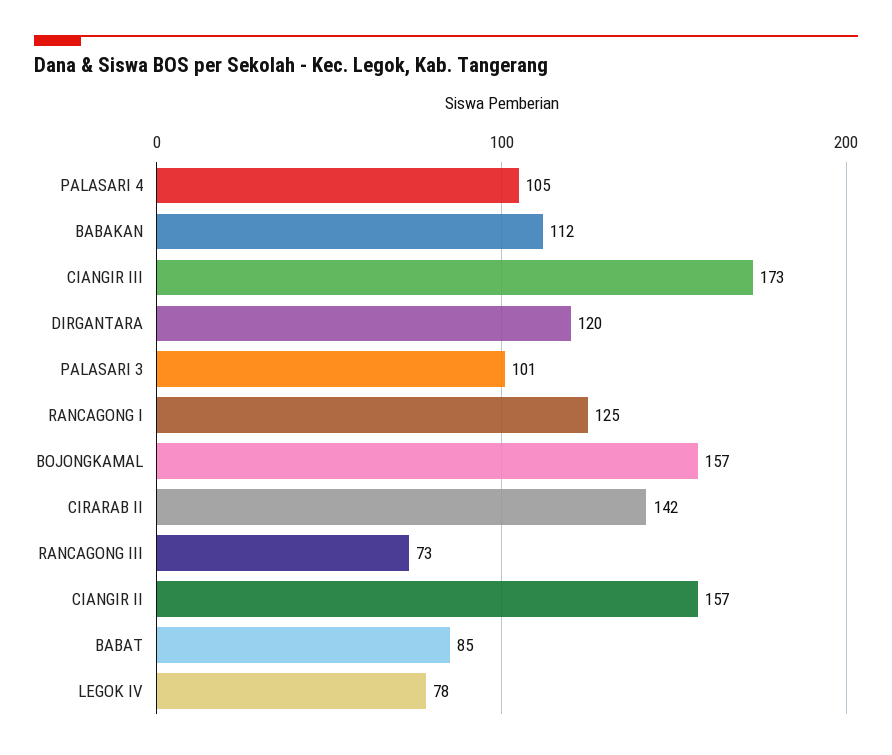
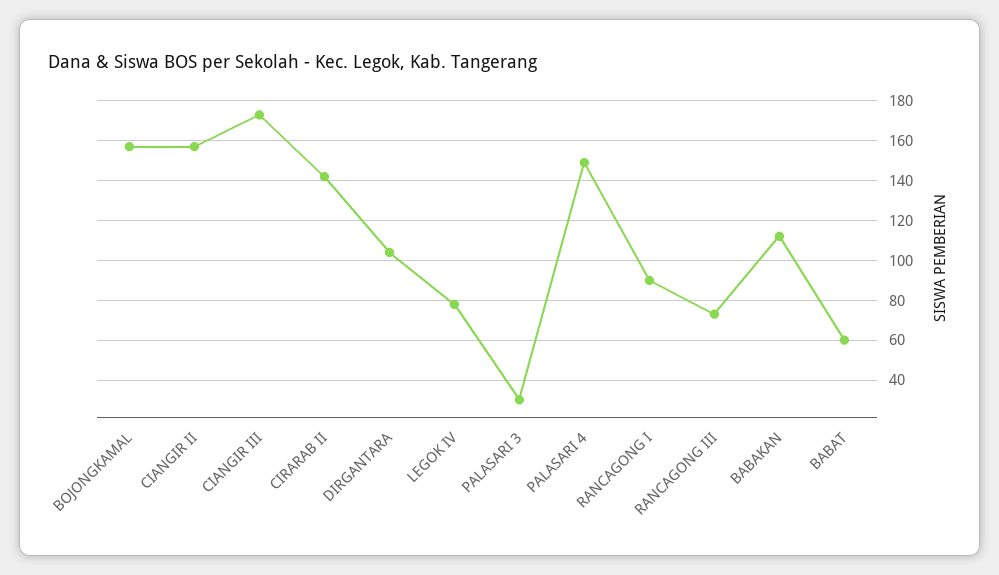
  {
-   "PALASARI 4": 105,
+   "PALASARI 4": 150,
    "BABAKAN": 112,
    "CIANGIR III": 173,
-   "DIRGANTARA": 120,
+   "DIRGANTARA": 105,
-   "PALASARI 3": 101,
+   "PALASARI 3": 30,
-   "RANCAGONG I": 125,
+   "RANCAGONG I": 90,
    "BOJONGKAMAL": 157,
    "CIRARAB II": 142,
    "RANCAGONG III": 73,
    "CIANGIR II": 157,
-   "BABAT": 85,
+   "BABAT": 60,
    "LEGOK IV": 78
  }

